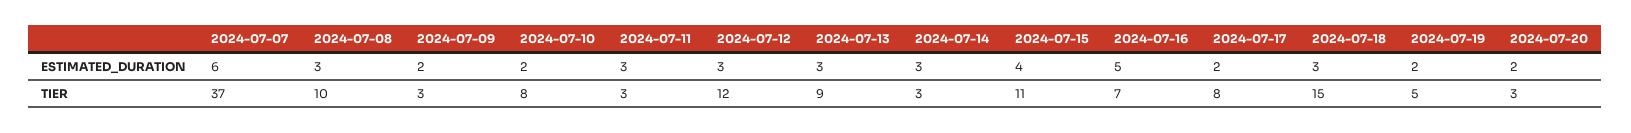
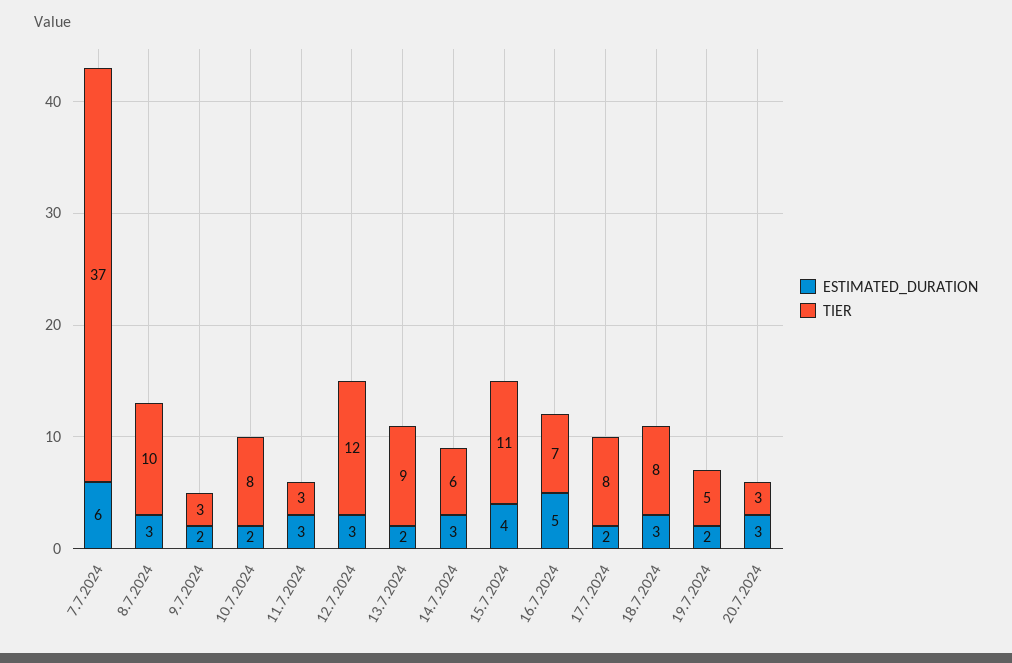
  {
    "ESTIMATED_DURATION": {
      "2024-07-07": 6,
      "2024-07-08": 3,
      "2024-07-09": 2,
      "2024-07-10": 2,
      "2024-07-11": 3,
      "2024-07-12": 3,
-     "2024-07-13": 3,
+     "2024-07-13": 2,
      "2024-07-14": 3,
      "2024-07-15": 4,
      "2024-07-16": 5,
      "2024-07-17": 2,
      "2024-07-18": 3,
      "2024-07-19": 2,
-     "2024-07-20": 2
+     "2024-07-20": 3
    },
    "TIER": {
      "2024-07-07": 37,
      "2024-07-08": 10,
      "2024-07-09": 3,
      "2024-07-10": 8,
      "2024-07-11": 3,
      "2024-07-12": 12,
      "2024-07-13": 9,
-     "2024-07-14": 3,
+     "2024-07-14": 6,
      "2024-07-15": 11,
      "2024-07-16": 7,
      "2024-07-17": 8,
-     "2024-07-18": 15,
+     "2024-07-18": 8,
      "2024-07-19": 5,
      "2024-07-20": 3
    }
  }

